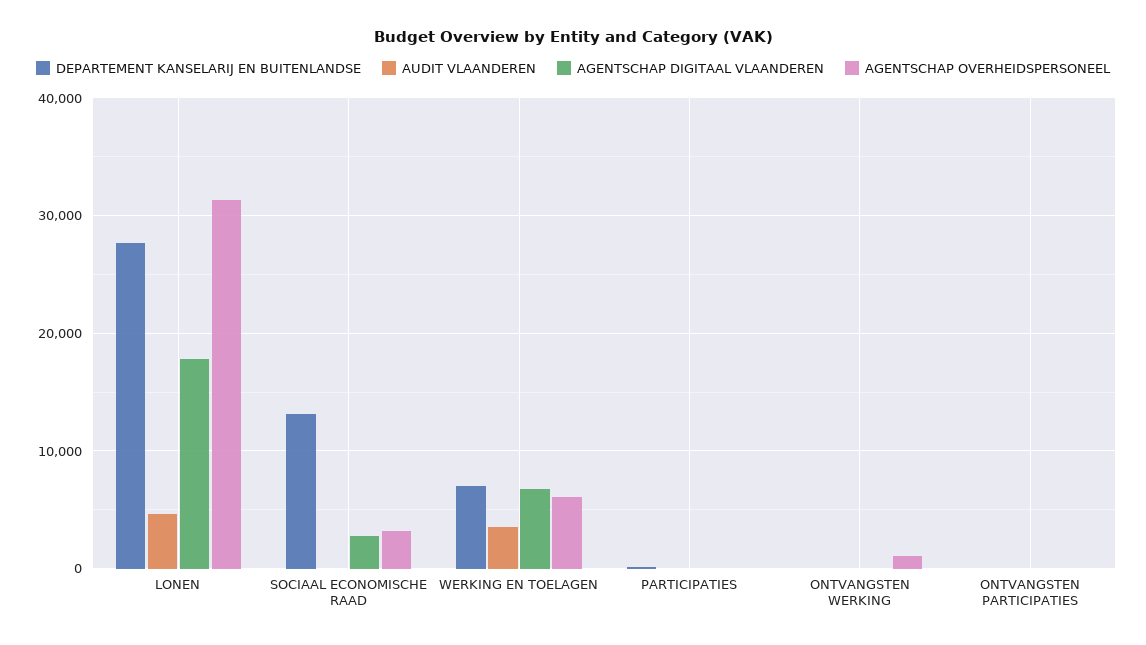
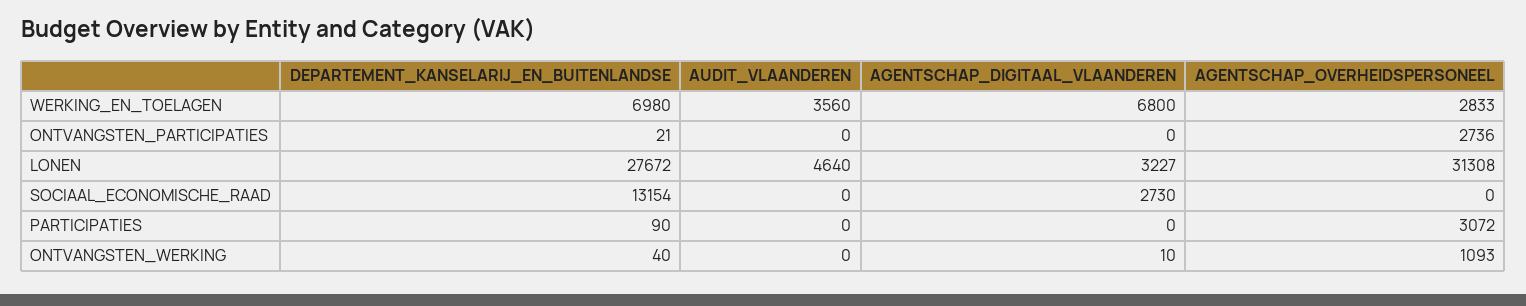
  {
    "DEPARTEMENT KANSELARIJ EN BUITENLANDSE": {
      "LONEN": 27672,
      "SOCIAAL ECONOMISCHE RAAD": 13154,
      "WERKING EN TOELAGEN": 6980,
      "PARTICIPATIES": 90,
      "ONTVANGSTEN WERKING": 40,
      "ONTVANGSTEN PARTICIPATIES": 21
    },
    "AUDIT VLAANDEREN": {
      "LONEN": 4640,
      "SOCIAAL ECONOMISCHE RAAD": 0,
      "WERKING EN TOELAGEN": 3560,
      "PARTICIPATIES": 0,
      "ONTVANGSTEN WERKING": 0,
      "ONTVANGSTEN PARTICIPATIES": 0
    },
    "AGENTSCHAP DIGITAAL VLAANDEREN": {
-     "LONEN": 18000,
+     "LONEN": 3227,
      "SOCIAAL ECONOMISCHE RAAD": 2730,
      "WERKING EN TOELAGEN": 6800,
      "PARTICIPATIES": 0,
      "ONTVANGSTEN WERKING": 10,
      "ONTVANGSTEN PARTICIPATIES": 0
    },
    "AGENTSCHAP OVERHEIDSPERSONEEL": {
      "LONEN": 31308,
-     "SOCIAAL ECONOMISCHE RAAD": 3000,
+     "SOCIAAL ECONOMISCHE RAAD": 0,
-     "WERKING EN TOELAGEN": 6000,
+     "WERKING EN TOELAGEN": 2833,
-     "PARTICIPATIES": 0,
+     "PARTICIPATIES": 3072,
      "ONTVANGSTEN WERKING": 1093,
-     "ONTVANGSTEN PARTICIPATIES": 0
+     "ONTVANGSTEN PARTICIPATIES": 2736
    }
  }

